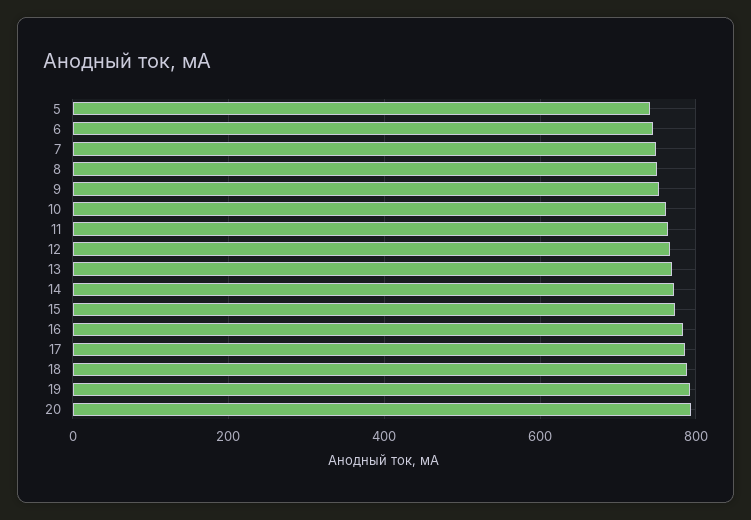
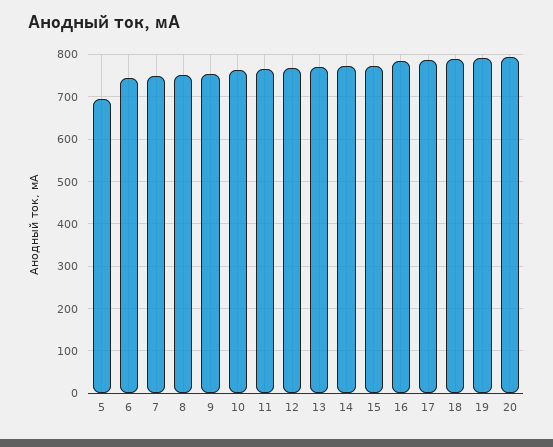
  {
-   "5": 740,
+   "5": 700,
    "6": 740,
    "7": 740,
    "8": 760,
    "9": 760,
    "10": 760,
    "11": 760,
    "12": 760,
    "13": 760,
    "14": 780,
    "15": 780,
    "16": 780,
    "17": 780,
    "18": 780,
    "19": 800,
    "20": 800
  }

